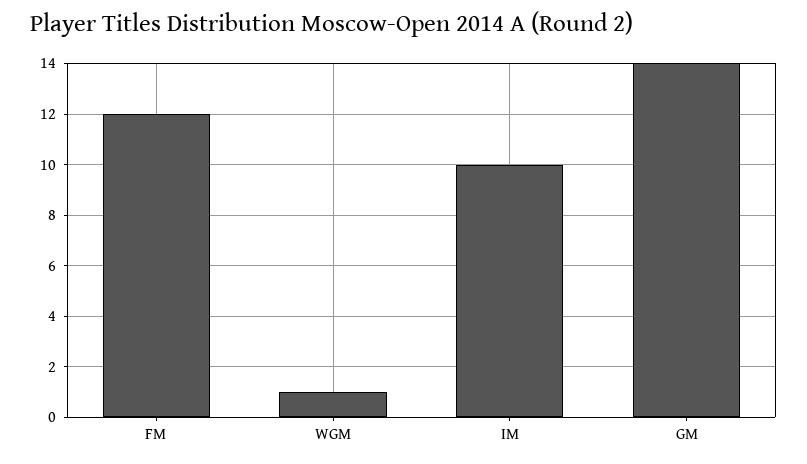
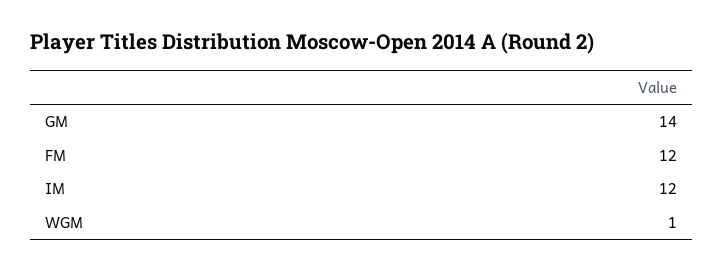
  {
    "FM": 12,
    "WGM": 1,
-   "IM": 10,
+   "IM": 12,
    "GM": 14
  }

